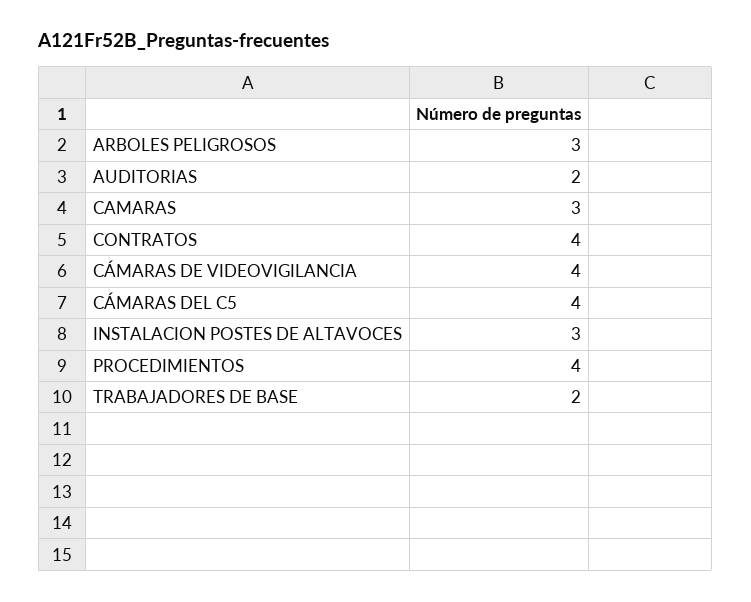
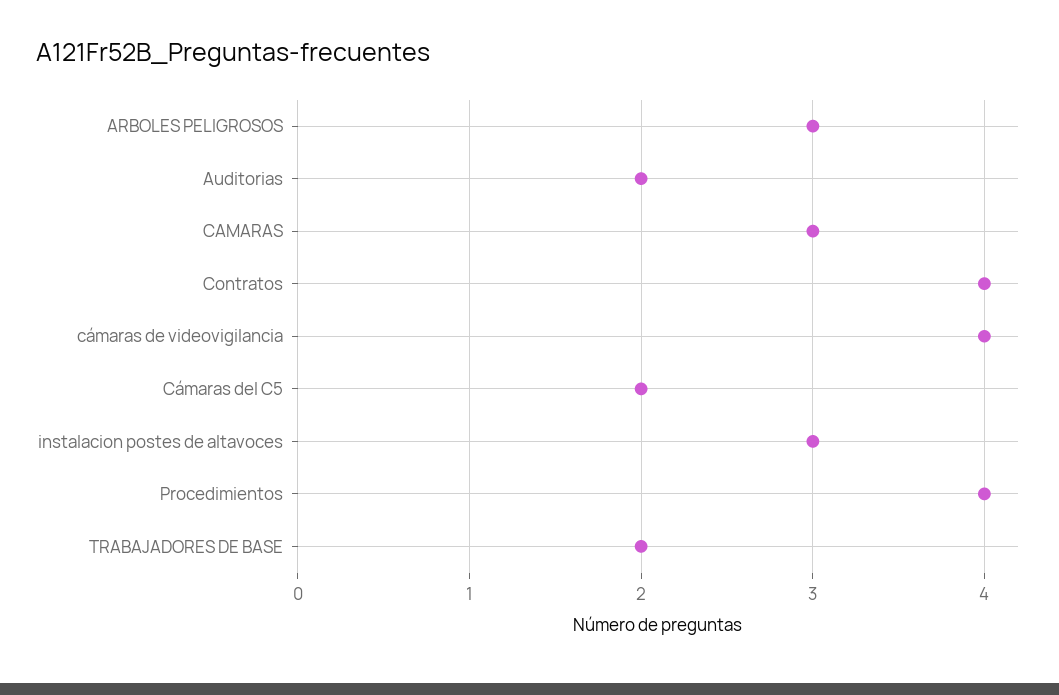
  {
    "ARBOLES PELIGROSOS": 3,
    "AUDITORIAS": 2,
    "CAMARAS": 3,
    "CONTRATOS": 4,
    "CÁMARAS DE VIDEOVIGILANCIA": 4,
-   "CÁMARAS DEL C5": 4,
+   "CÁMARAS DEL C5": 2,
    "INSTALACION POSTES DE ALTAVOCES": 3,
    "PROCEDIMIENTOS": 4,
    "TRABAJADORES DE BASE": 2
  }

